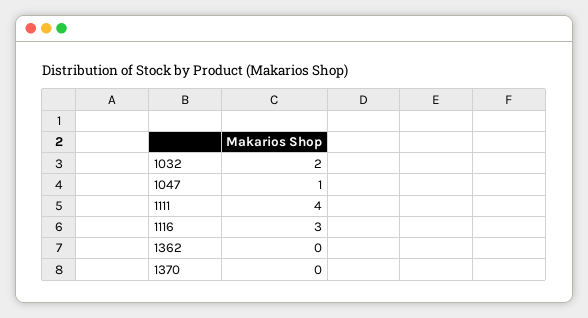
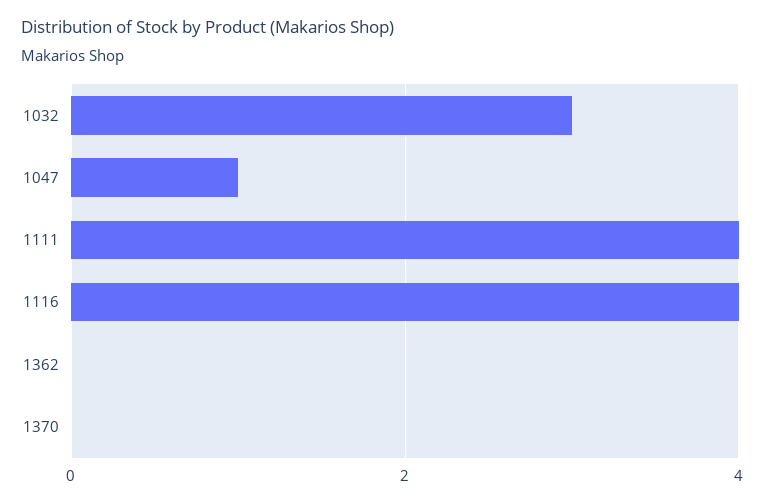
  {
-   "1032": 2,
+   "1032": 3,
    "1047": 1,
    "1111": 4,
-   "1116": 3,
+   "1116": 4,
    "1362": 0,
    "1370": 0
  }

